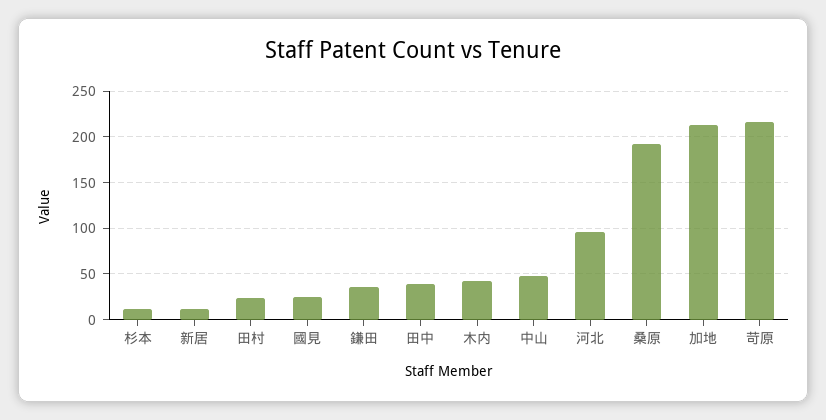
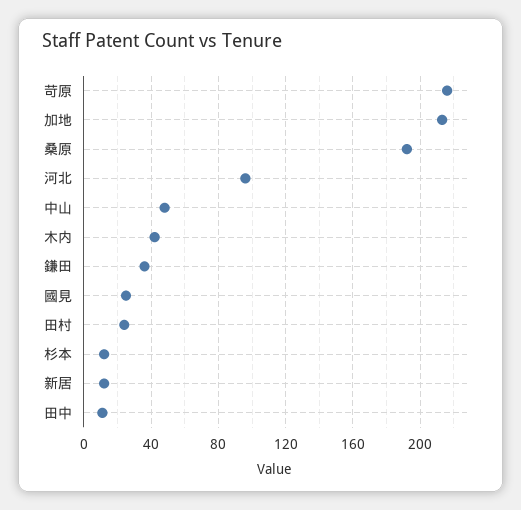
  {
    "杉本": 10,
    "新居": 10,
    "田村": 25,
    "國見": 25,
    "鎌田": 35,
-   "田中": 40,
+   "田中": 10,
    "木内": 40,
    "中山": 50,
    "河北": 95,
    "桑原": 190,
    "加地": 215,
    "苛原": 215
  }

